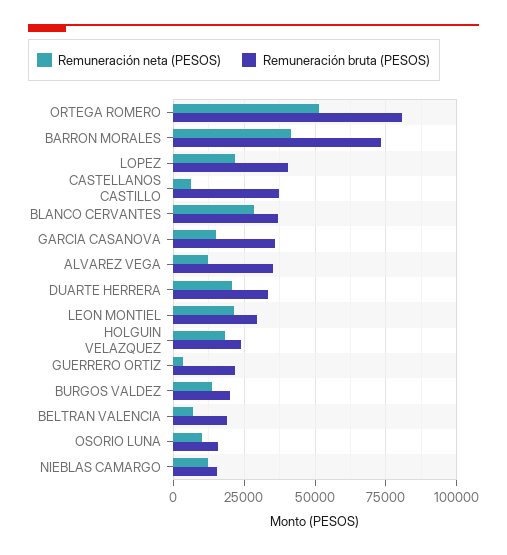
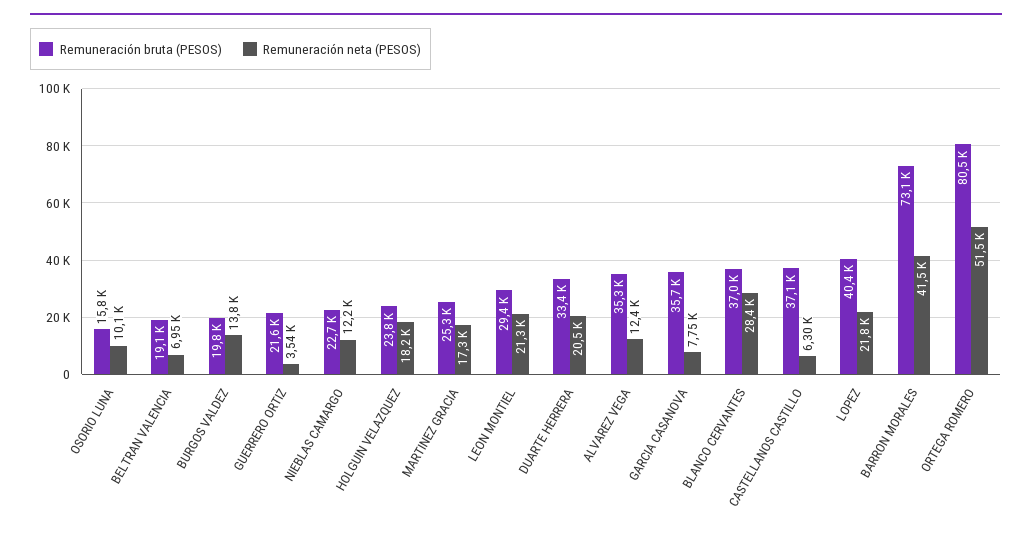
  {
    "Remuneración neta (PESOS)": {
      "ORTEGA ROMERO": 51500,
      "BARRON MORALES": 41500,
      "LOPEZ": 21800,
      "CASTELLANOS CASTILLO": 6300,
      "BLANCO CERVANTES": 28400,
-     "GARCIA CASANOVA": 15000,
+     "GARCIA CASANOVA": 7750,
      "ALVAREZ VEGA": 12400,
      "DUARTE HERRERA": 20500,
      "LEON MONTIEL": 21300,
      "HOLGUIN VELAZQUEZ": 18200,
      "GUERRERO ORTIZ": 3540,
      "BURGOS VALDEZ": 13800,
      "BELTRAN VALENCIA": 6950,
      "OSORIO LUNA": 10100,
-     "NIEBLAS CAMARGO": 12200
+     "NIEBLAS CAMARGO": 12200,
+     "MARTINEZ GRACIA": 17300
    },
    "Remuneración bruta (PESOS)": {
      "ORTEGA ROMERO": 80500,
      "BARRON MORALES": 73100,
      "LOPEZ": 40400,
      "CASTELLANOS CASTILLO": 37100,
      "BLANCO CERVANTES": 37000,
      "GARCIA CASANOVA": 35700,
      "ALVAREZ VEGA": 35300,
      "DUARTE HERRERA": 33400,
      "LEON MONTIEL": 29400,
      "HOLGUIN VELAZQUEZ": 23800,
      "GUERRERO ORTIZ": 21600,
      "BURGOS VALDEZ": 19800,
      "BELTRAN VALENCIA": 19100,
      "OSORIO LUNA": 15800,
-     "NIEBLAS CAMARGO": 15000
+     "NIEBLAS CAMARGO": 22700,
+     "MARTINEZ GRACIA": 25300
    }
  }

